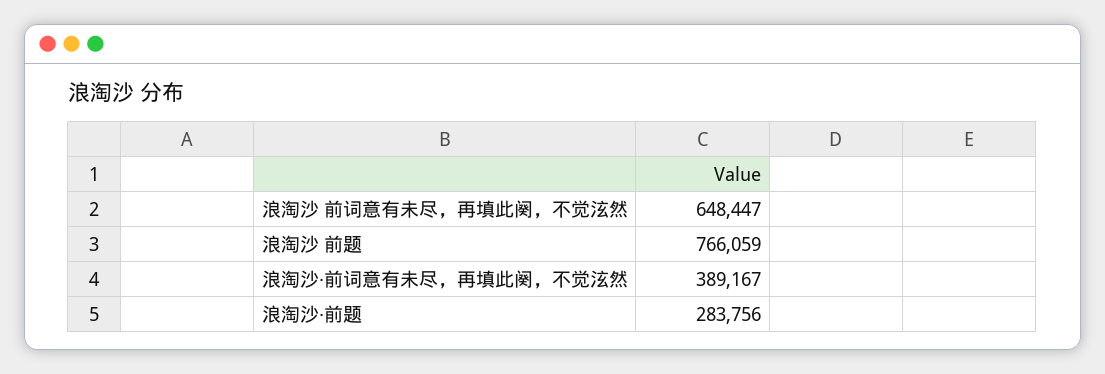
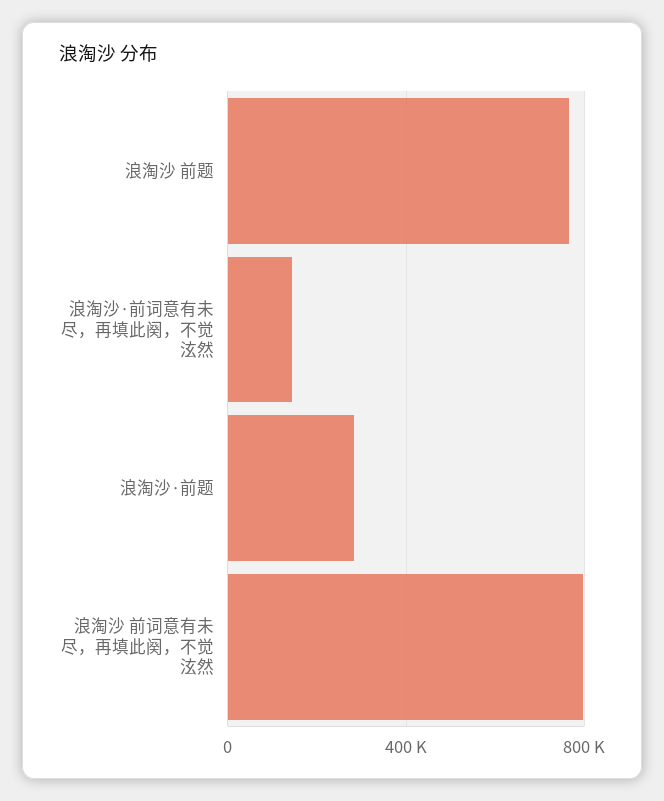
  {
-   "浪淘沙 前词意有未尽，再填此阕，不觉泫然": 648447,
+   "浪淘沙 前词意有未尽，再填此阕，不觉泫然": 800000,
    "浪淘沙 前题": 766059,
-   "浪淘沙·前词意有未尽，再填此阕，不觉泫然": 389167,
+   "浪淘沙·前词意有未尽，再填此阕，不觉泫然": 150000,
    "浪淘沙·前题": 283756
  }

